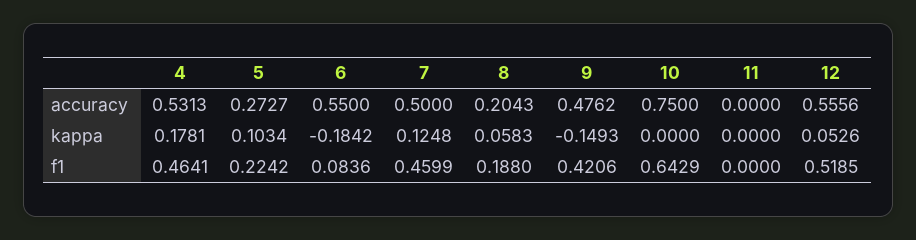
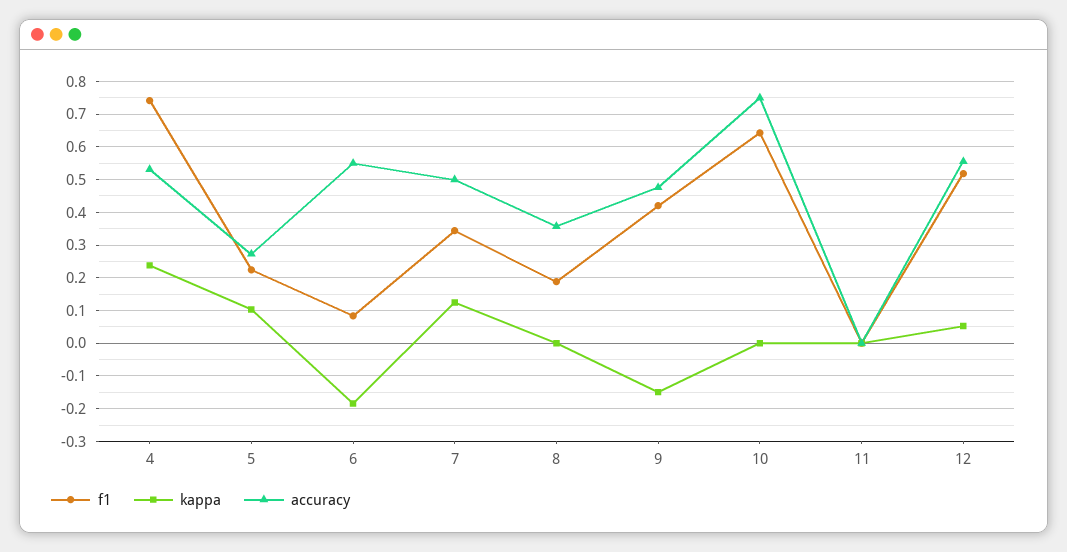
  {
    "accuracy": {
      "4": 0.5313,
      "5": 0.2727,
      "6": 0.55,
      "7": 0.5,
-     "8": 0.2043,
+     "8": 0.36,
      "9": 0.4762,
      "10": 0.75,
      "11": 0,
      "12": 0.5556
    },
    "kappa": {
-     "4": 0.1781,
+     "4": 0.24,
      "5": 0.1034,
      "6": -0.1842,
      "7": 0.1248,
-     "8": 0.0583,
+     "8": 0,
      "9": -0.1493,
      "10": 0,
      "11": 0,
      "12": 0.0526
    },
    "f1": {
-     "4": 0.4641,
+     "4": 0.74,
      "5": 0.2242,
      "6": 0.0836,
-     "7": 0.4599,
+     "7": 0.34,
      "8": 0.188,
      "9": 0.4206,
      "10": 0.6429,
      "11": 0,
      "12": 0.5185
    }
  }

